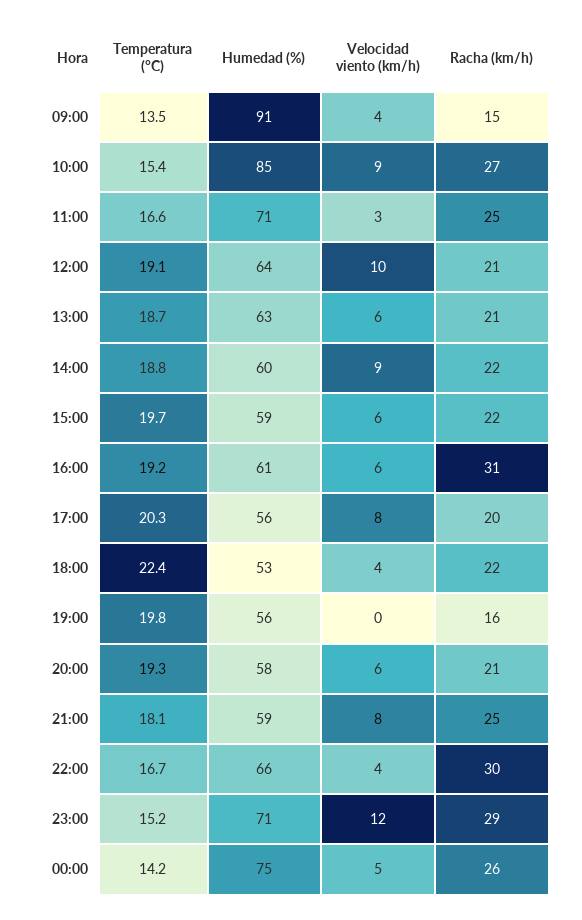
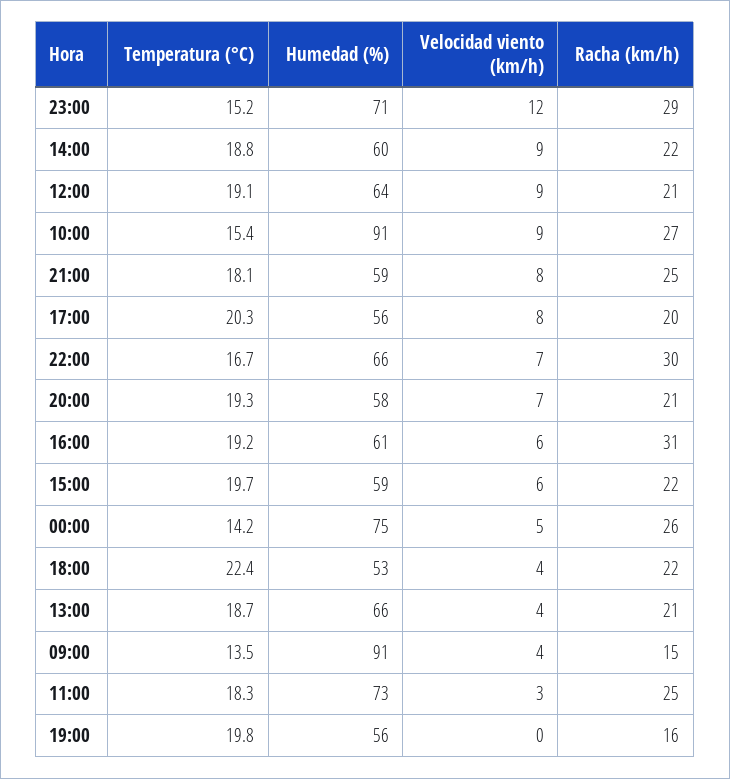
  {
    "Temperatura (°C)": {
      "09:00": 13.5,
      "10:00": 15.4,
-     "11:00": 16.6,
+     "11:00": 18.3,
      "12:00": 19.1,
      "13:00": 18.7,
      "14:00": 18.8,
      "15:00": 19.7,
      "16:00": 19.2,
      "17:00": 20.3,
      "18:00": 22.4,
      "19:00": 19.8,
      "20:00": 19.3,
      "21:00": 18.1,
      "22:00": 16.7,
      "23:00": 15.2,
      "00:00": 14.2
    },
    "Humedad (%)": {
      "09:00": 91,
-     "10:00": 85,
+     "10:00": 91,
-     "11:00": 71,
+     "11:00": 73,
      "12:00": 64,
-     "13:00": 63,
+     "13:00": 66,
      "14:00": 60,
      "15:00": 59,
      "16:00": 61,
      "17:00": 56,
      "18:00": 53,
      "19:00": 56,
      "20:00": 58,
      "21:00": 59,
      "22:00": 66,
      "23:00": 71,
      "00:00": 75
    },
    "Velocidad viento (km/h)": {
      "09:00": 4,
      "10:00": 9,
      "11:00": 3,
-     "12:00": 10,
+     "12:00": 9,
-     "13:00": 6,
+     "13:00": 4,
      "14:00": 9,
      "15:00": 6,
      "16:00": 6,
      "17:00": 8,
      "18:00": 4,
      "19:00": 0,
-     "20:00": 6,
+     "20:00": 7,
      "21:00": 8,
-     "22:00": 4,
+     "22:00": 7,
      "23:00": 12,
      "00:00": 5
    },
    "Racha (km/h)": {
      "09:00": 15,
      "10:00": 27,
      "11:00": 25,
      "12:00": 21,
      "13:00": 21,
      "14:00": 22,
      "15:00": 22,
      "16:00": 31,
      "17:00": 20,
      "18:00": 22,
      "19:00": 16,
      "20:00": 21,
      "21:00": 25,
      "22:00": 30,
      "23:00": 29,
      "00:00": 26
    }
  }

